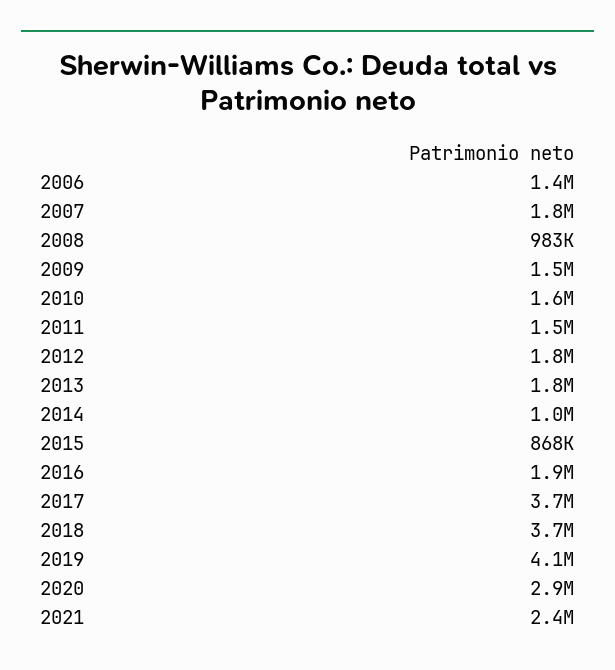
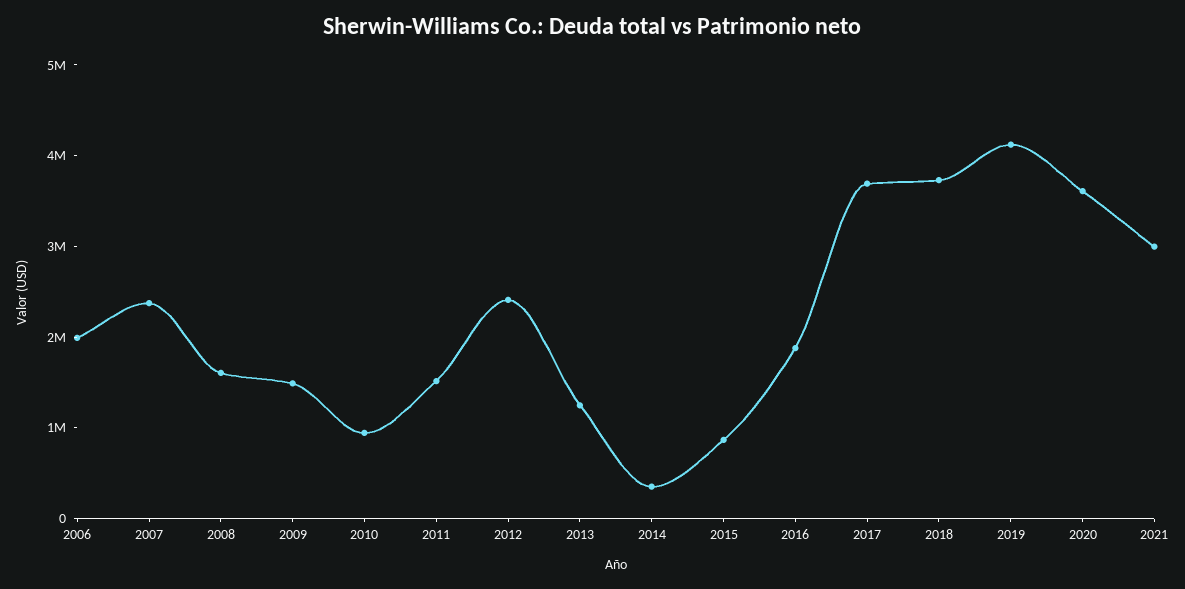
  {
-   "2006": 1400000,
+   "2006": 2000000,
-   "2007": 1800000,
+   "2007": 2400000,
-   "2008": 983000,
+   "2008": 1600000,
    "2009": 1500000,
-   "2010": 1600000,
+   "2010": 1000000,
    "2011": 1500000,
-   "2012": 1800000,
+   "2012": 2400000,
-   "2013": 1800000,
+   "2013": 1200000,
-   "2014": 1000000,
+   "2014": 400000,
    "2015": 868000,
    "2016": 1900000,
    "2017": 3700000,
    "2018": 3700000,
    "2019": 4100000,
-   "2020": 2900000,
+   "2020": 3600000,
-   "2021": 2400000
+   "2021": 3000000
  }

